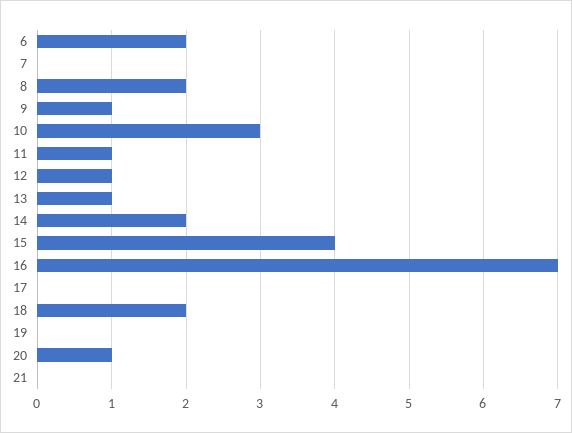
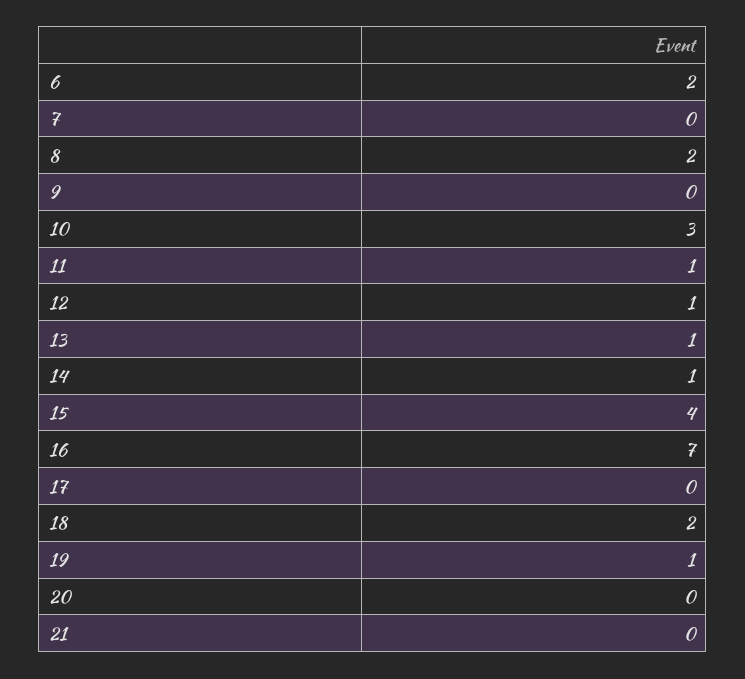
  {
    "6": 2,
    "7": 0,
    "8": 2,
-   "9": 1,
+   "9": 0,
    "10": 3,
    "11": 1,
    "12": 1,
    "13": 1,
-   "14": 2,
+   "14": 1,
    "15": 4,
    "16": 7,
    "17": 0,
    "18": 2,
-   "19": 0,
+   "19": 1,
-   "20": 1,
+   "20": 0,
    "21": 0
  }

